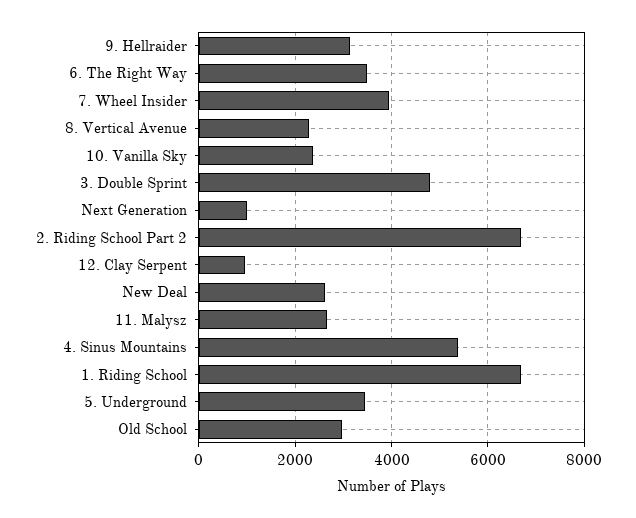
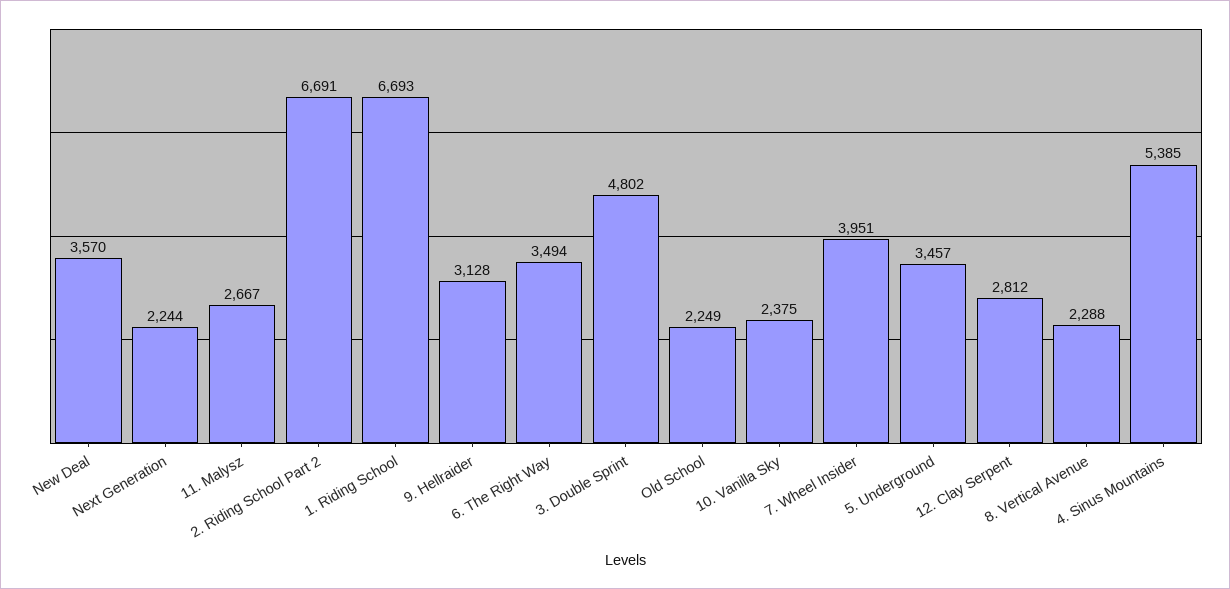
  {
    "9. Hellraider": 3128,
    "6. The Right Way": 3494,
    "7. Wheel Insider": 3951,
    "8. Vertical Avenue": 2288,
    "10. Vanilla Sky": 2375,
    "3. Double Sprint": 4802,
-   "Next Generation": 1000,
+   "Next Generation": 2244,
    "2. Riding School Part 2": 6691,
-   "12. Clay Serpent": 1000,
+   "12. Clay Serpent": 2812,
-   "New Deal": 2600,
+   "New Deal": 3570,
    "11. Malysz": 2667,
    "4. Sinus Mountains": 5385,
    "1. Riding School": 6693,
    "5. Underground": 3457,
-   "Old School": 3000
+   "Old School": 2249
  }

